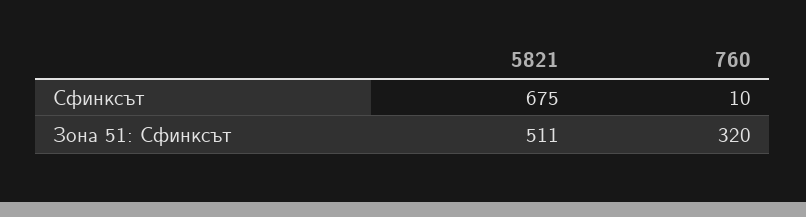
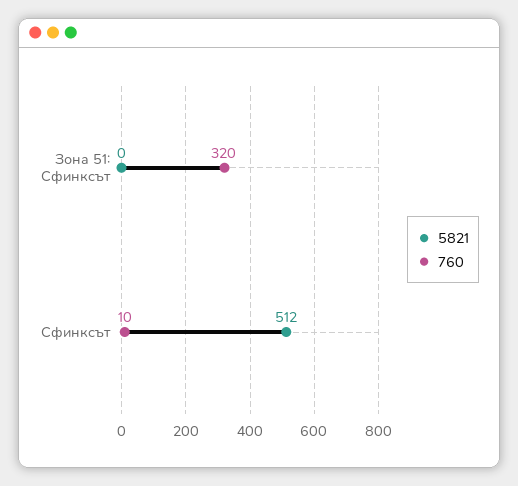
  {
    "5821": {
-     "Сфинксът": 675,
+     "Сфинксът": 512,
-     "Зона 51: Сфинксът": 511
+     "Зона 51: Сфинксът": 0
    },
    "760": {
      "Сфинксът": 10,
      "Зона 51: Сфинксът": 320
    }
  }

